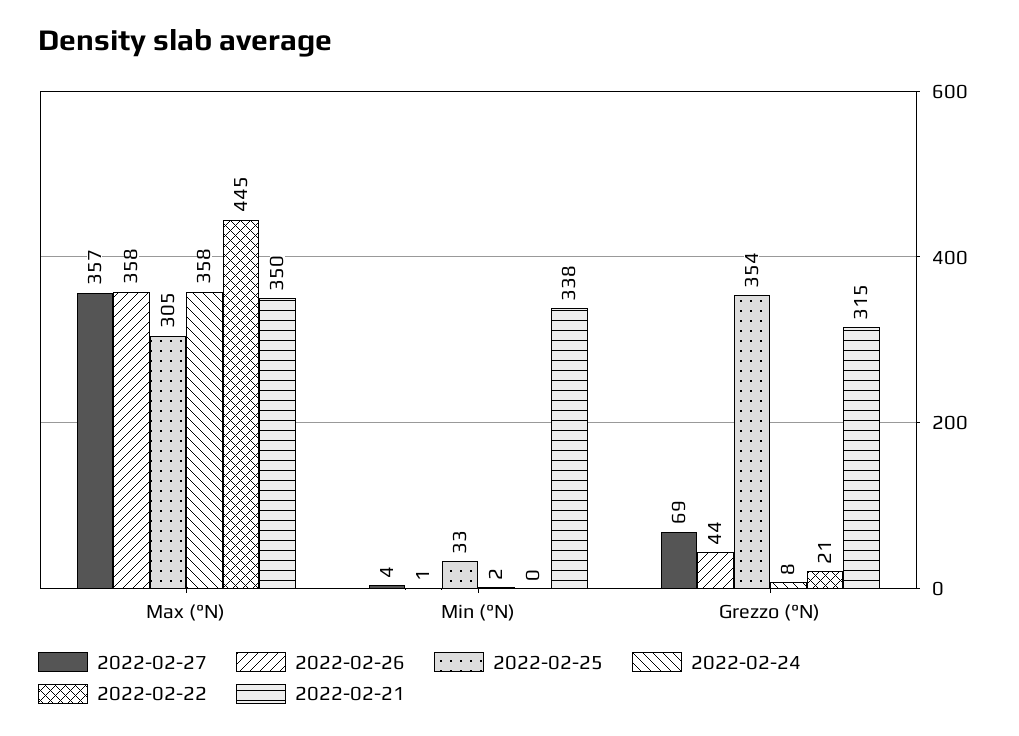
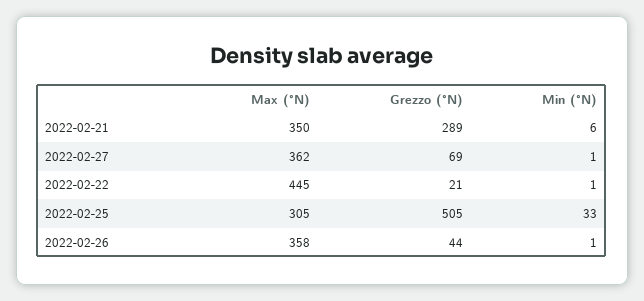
  {
    "2022-02-27": {
-     "Max (°N)": 357,
+     "Max (°N)": 362,
-     "Min (°N)": 4,
+     "Min (°N)": 1,
      "Grezzo (°N)": 69
    },
    "2022-02-26": {
      "Max (°N)": 358,
      "Min (°N)": 1,
      "Grezzo (°N)": 44
    },
    "2022-02-25": {
      "Max (°N)": 305,
      "Min (°N)": 33,
-     "Grezzo (°N)": 354
+     "Grezzo (°N)": 505
    },
-   "2022-02-24": {
-     "Max (°N)": 358,
-     "Min (°N)": 2,
-     "Grezzo (°N)": 8
-   },
    "2022-02-22": {
      "Max (°N)": 445,
-     "Min (°N)": 0,
+     "Min (°N)": 1,
      "Grezzo (°N)": 21
    },
    "2022-02-21": {
      "Max (°N)": 350,
-     "Min (°N)": 338,
+     "Min (°N)": 6,
-     "Grezzo (°N)": 315
+     "Grezzo (°N)": 289
    }
  }

